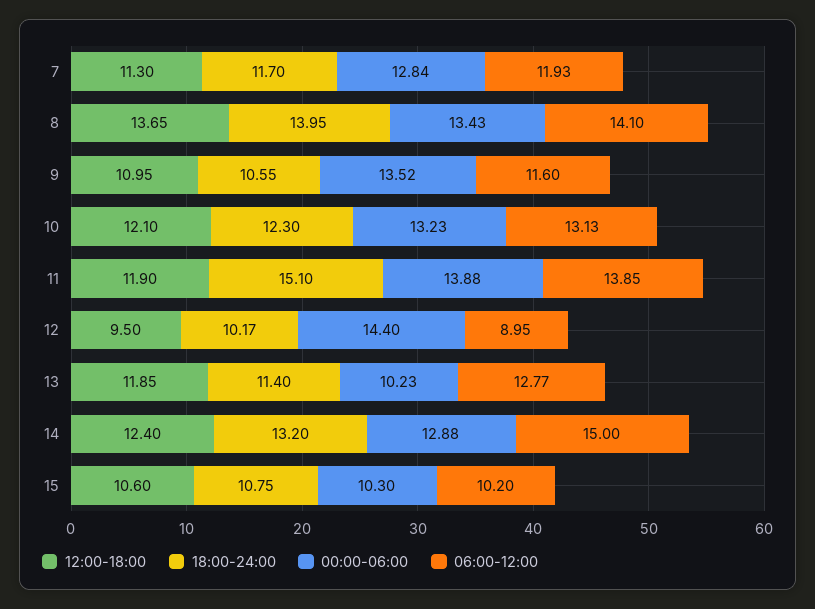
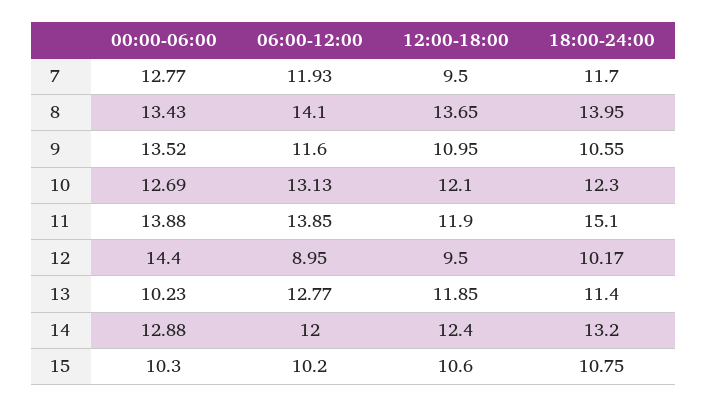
  {
    "12:00-18:00": {
-     "7": 11.3,
+     "7": 9.5,
      "8": 13.65,
      "9": 10.95,
      "10": 12.1,
      "11": 11.9,
      "12": 9.5,
      "13": 11.85,
      "14": 12.4,
      "15": 10.6
    },
    "18:00-24:00": {
      "7": 11.7,
      "8": 13.95,
      "9": 10.55,
      "10": 12.3,
      "11": 15.1,
      "12": 10.17,
      "13": 11.4,
      "14": 13.2,
      "15": 10.75
    },
    "00:00-06:00": {
-     "7": 12.84,
+     "7": 12.77,
      "8": 13.43,
      "9": 13.52,
-     "10": 13.23,
+     "10": 12.69,
      "11": 13.88,
      "12": 14.4,
      "13": 10.23,
      "14": 12.88,
      "15": 10.3
    },
    "06:00-12:00": {
      "7": 11.93,
      "8": 14.1,
      "9": 11.6,
      "10": 13.13,
      "11": 13.85,
      "12": 8.95,
      "13": 12.77,
-     "14": 15,
+     "14": 12,
      "15": 10.2
    }
  }

